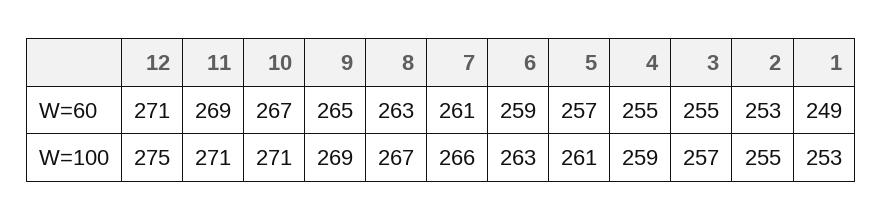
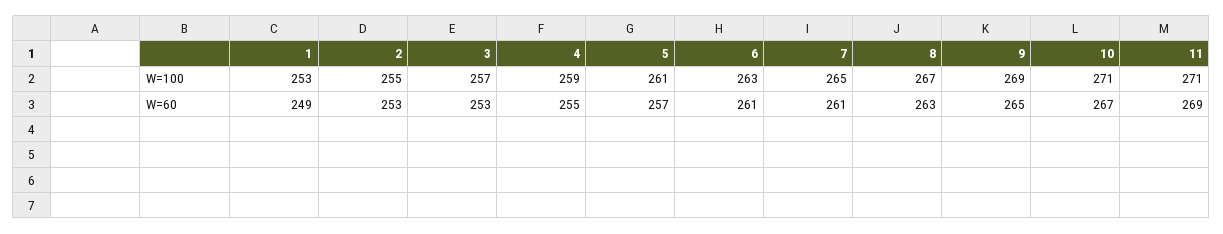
  {
-   "12": {
-     "W=60": 271,
-     "W=100": 275
-   },
    "11": {
      "W=60": 269,
      "W=100": 271
    },
    "10": {
      "W=60": 267,
      "W=100": 271
    },
    "9": {
      "W=60": 265,
      "W=100": 269
    },
    "8": {
      "W=60": 263,
      "W=100": 267
    },
    "7": {
      "W=60": 261,
-     "W=100": 266
+     "W=100": 265
    },
    "6": {
-     "W=60": 259,
+     "W=60": 261,
      "W=100": 263
    },
    "5": {
      "W=60": 257,
      "W=100": 261
    },
    "4": {
      "W=60": 255,
      "W=100": 259
    },
    "3": {
-     "W=60": 255,
+     "W=60": 253,
      "W=100": 257
    },
    "2": {
      "W=60": 253,
      "W=100": 255
    },
    "1": {
      "W=60": 249,
      "W=100": 253
    }
  }

